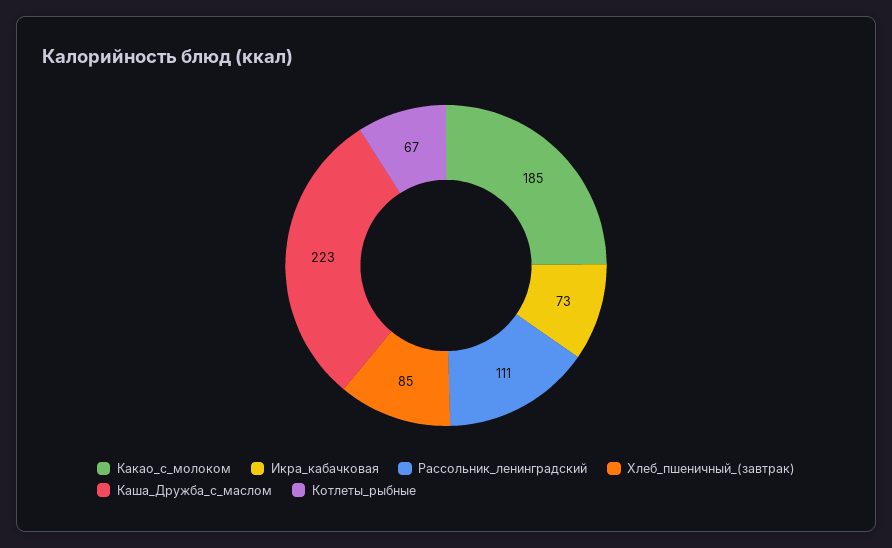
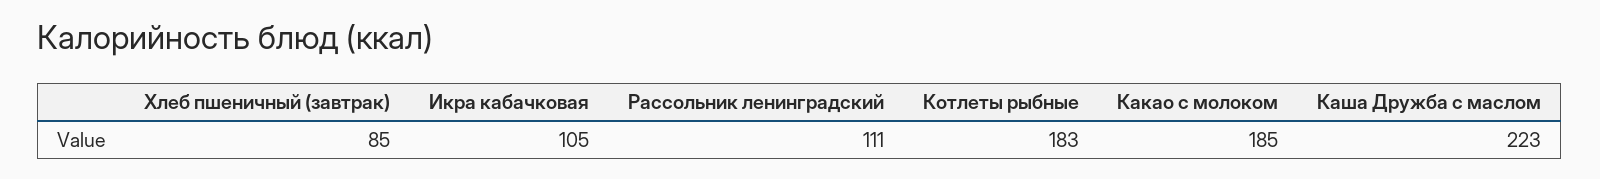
  {
    "Какао_с_молоком": 185,
-   "Икра_кабачковая": 73,
+   "Икра_кабачковая": 105,
    "Рассольник_ленинградский": 111,
    "Хлеб_пшеничный_(завтрак)": 85,
    "Каша_Дружба_с_маслом": 223,
-   "Котлеты_рыбные": 67
+   "Котлеты_рыбные": 183
  }

